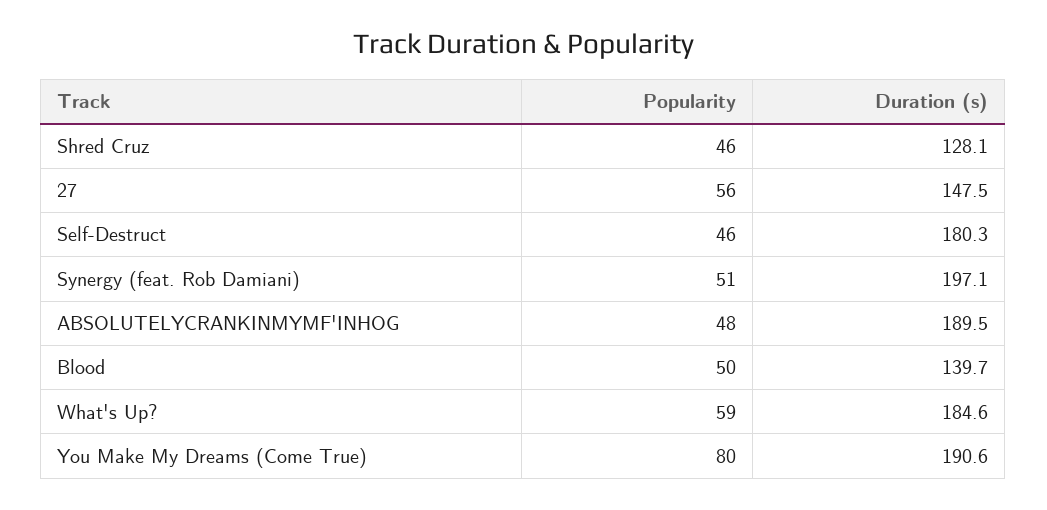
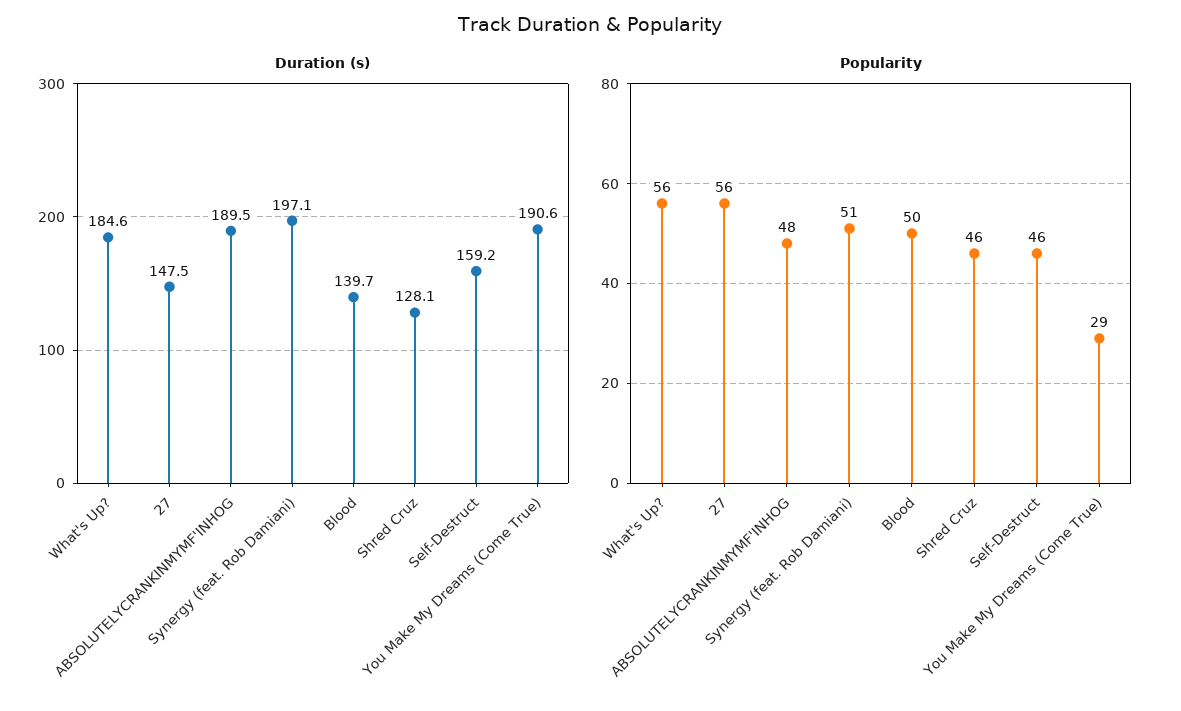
  {
    "Popularity": {
      "Shred Cruz": 46,
      "27": 56,
      "Self-Destruct": 46,
      "Synergy (feat. Rob Damiani)": 51,
      "ABSOLUTELYCRANKINMYMF'INHOG": 48,
      "Blood": 50,
-     "What's Up?": 59,
+     "What's Up?": 56,
-     "You Make My Dreams (Come True)": 80
+     "You Make My Dreams (Come True)": 29
    },
    "Duration (s)": {
      "Shred Cruz": 128.1,
      "27": 147.5,
-     "Self-Destruct": 180.3,
+     "Self-Destruct": 159.2,
      "Synergy (feat. Rob Damiani)": 197.1,
      "ABSOLUTELYCRANKINMYMF'INHOG": 189.5,
      "Blood": 139.7,
      "What's Up?": 184.6,
      "You Make My Dreams (Come True)": 190.6
    }
  }

